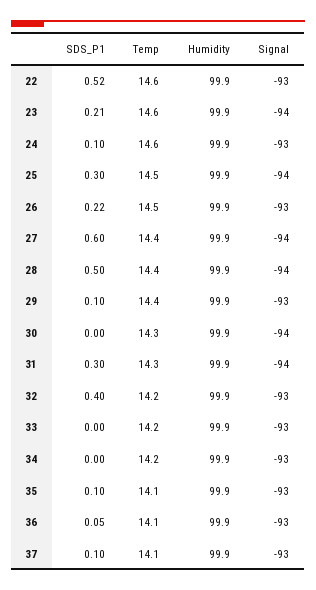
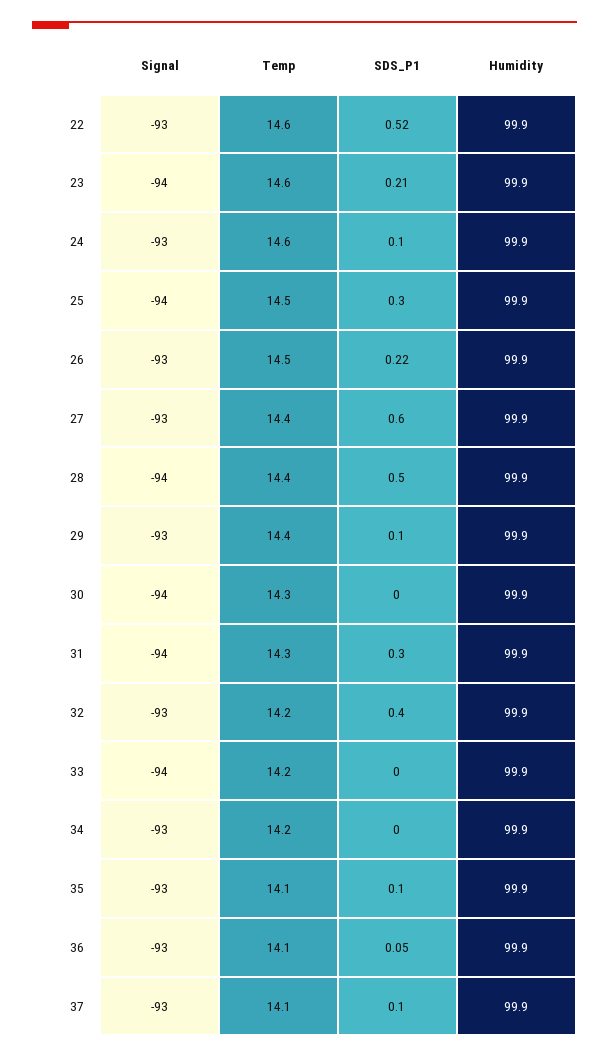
  {
    "SDS_P1": {
      "22": 0.52,
      "23": 0.21,
      "24": 0.1,
      "25": 0.3,
      "26": 0.22,
      "27": 0.6,
      "28": 0.5,
      "29": 0.1,
      "30": 0,
      "31": 0.3,
      "32": 0.4,
      "33": 0,
      "34": 0,
      "35": 0.1,
      "36": 0.05,
      "37": 0.1
    },
    "Temp": {
      "22": 14.6,
      "23": 14.6,
      "24": 14.6,
      "25": 14.5,
      "26": 14.5,
      "27": 14.4,
      "28": 14.4,
      "29": 14.4,
      "30": 14.3,
      "31": 14.3,
      "32": 14.2,
      "33": 14.2,
      "34": 14.2,
      "35": 14.1,
      "36": 14.1,
      "37": 14.1
    },
    "Humidity": {
      "22": 99.9,
      "23": 99.9,
      "24": 99.9,
      "25": 99.9,
      "26": 99.9,
      "27": 99.9,
      "28": 99.9,
      "29": 99.9,
      "30": 99.9,
      "31": 99.9,
      "32": 99.9,
      "33": 99.9,
      "34": 99.9,
      "35": 99.9,
      "36": 99.9,
      "37": 99.9
    },
    "Signal": {
      "22": -93,
      "23": -94,
      "24": -93,
      "25": -94,
      "26": -93,
-     "27": -94,
+     "27": -93,
      "28": -94,
      "29": -93,
      "30": -94,
      "31": -94,
      "32": -93,
-     "33": -93,
+     "33": -94,
      "34": -93,
      "35": -93,
      "36": -93,
      "37": -93
    }
  }

